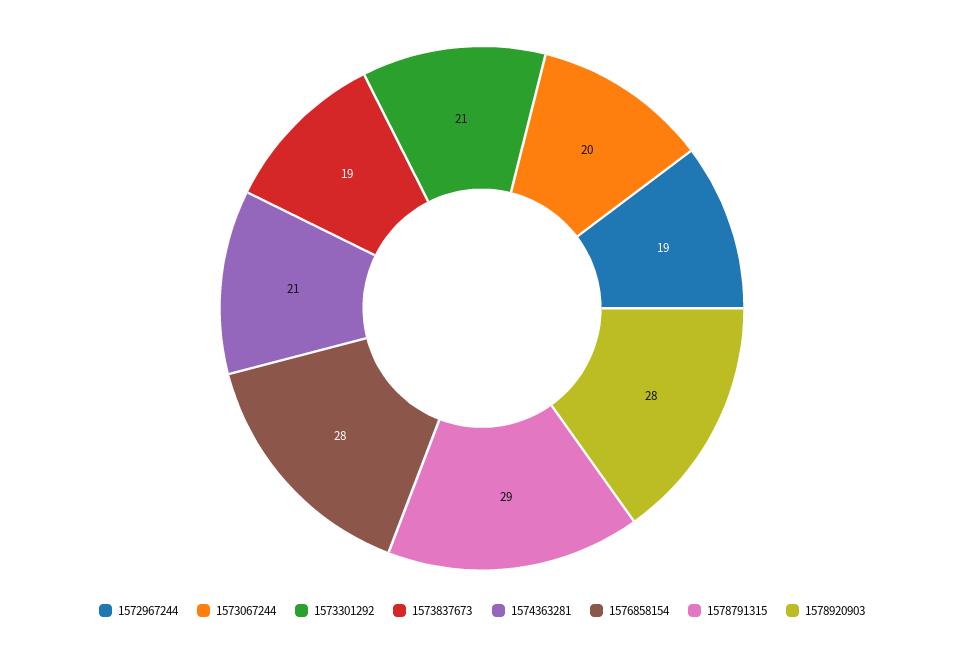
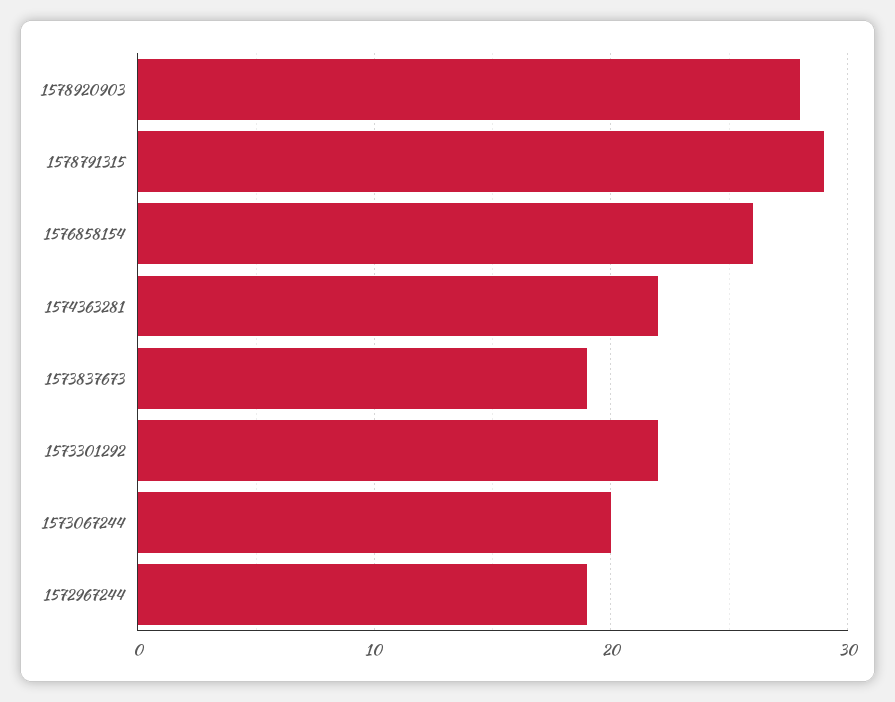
  {
    "1572967244": 19,
    "1573067244": 20,
-   "1573301292": 21,
+   "1573301292": 22,
    "1573837673": 19,
-   "1574363281": 21,
+   "1574363281": 22,
-   "1576858154": 28,
+   "1576858154": 26,
    "1578791315": 29,
    "1578920903": 28
  }

